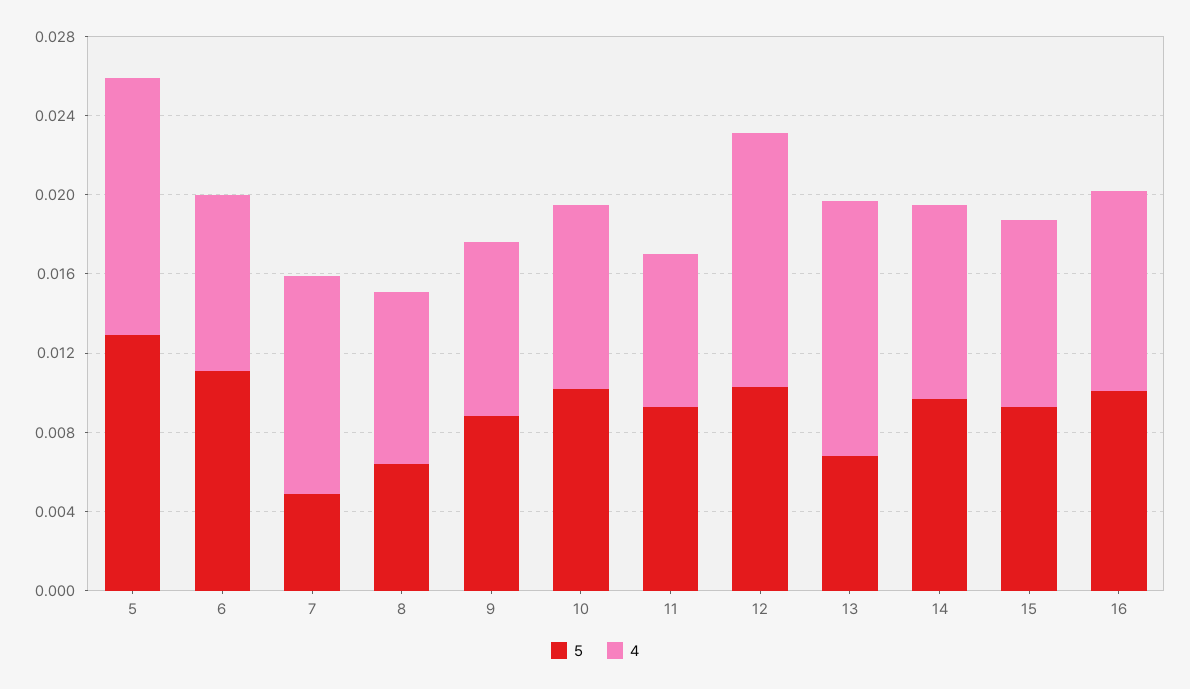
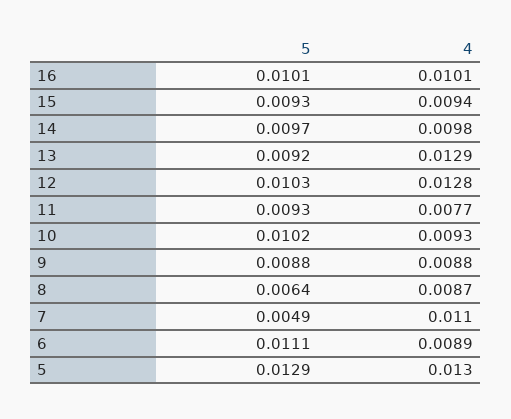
  {
    "5": {
      "5": 0.0129,
      "6": 0.0111,
      "7": 0.0049,
      "8": 0.0064,
      "9": 0.0088,
      "10": 0.0102,
      "11": 0.0093,
      "12": 0.0103,
-     "13": 0.007,
+     "13": 0.0092,
      "14": 0.0097,
      "15": 0.0093,
      "16": 0.0101
    },
    "4": {
      "5": 0.013,
      "6": 0.0089,
      "7": 0.011,
      "8": 0.0087,
      "9": 0.0088,
      "10": 0.0093,
      "11": 0.0077,
      "12": 0.0128,
      "13": 0.0129,
      "14": 0.0098,
      "15": 0.0094,
      "16": 0.0101
    }
  }

